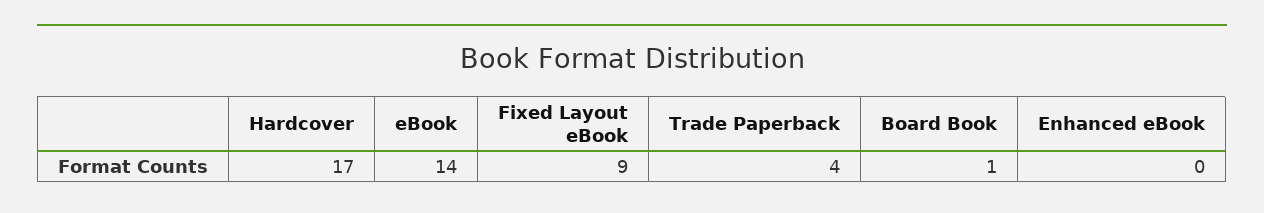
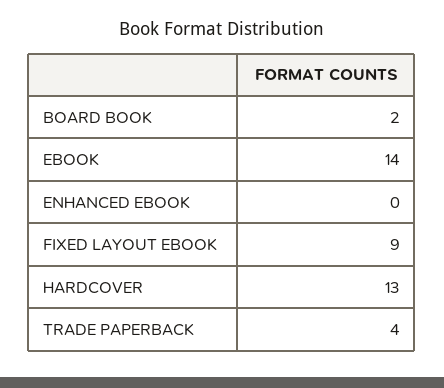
  {
-   "Hardcover": 17,
+   "Hardcover": 13,
    "eBook": 14,
    "Fixed Layout eBook": 9,
    "Trade Paperback": 4,
-   "Board Book": 1,
+   "Board Book": 2,
    "Enhanced eBook": 0
  }

